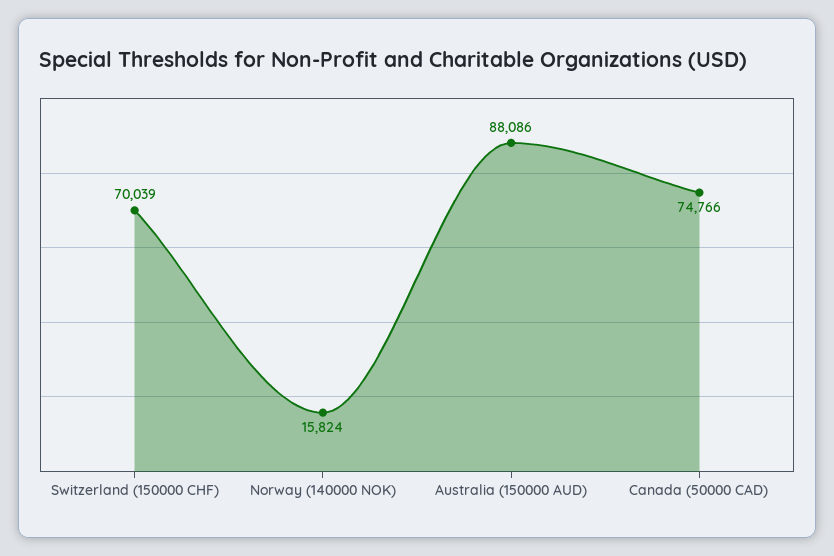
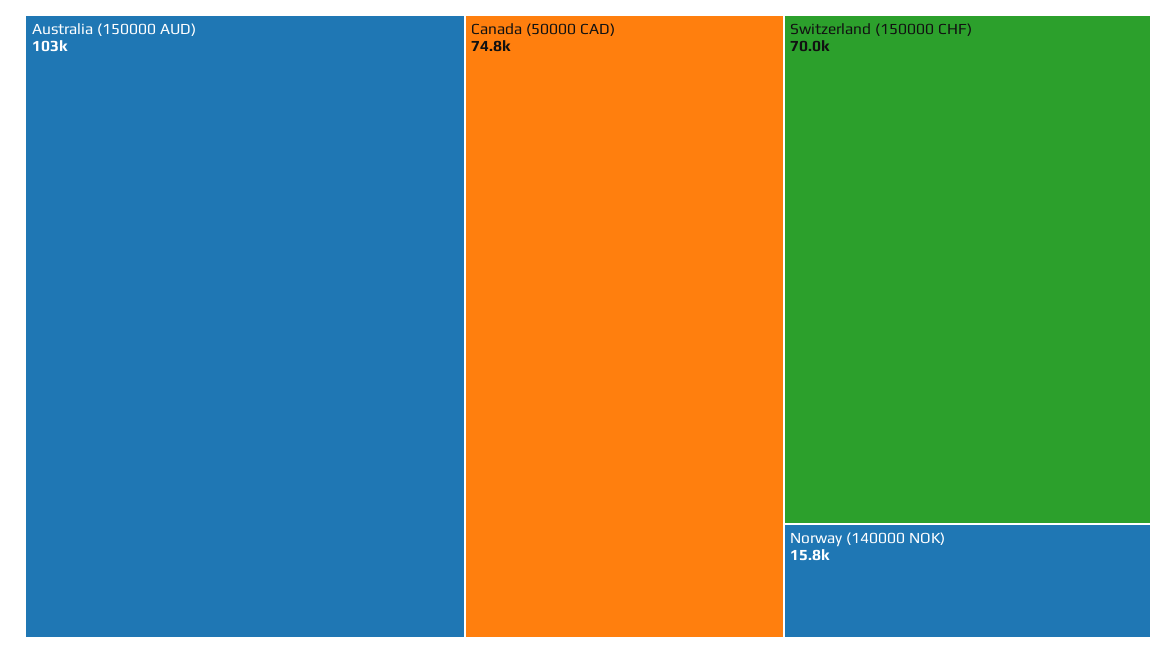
  {
    "Switzerland (150000 CHF)": 70039,
    "Norway (140000 NOK)": 15824,
-   "Australia (150000 AUD)": 88086,
+   "Australia (150000 AUD)": 103000,
    "Canada (50000 CAD)": 74766
  }

